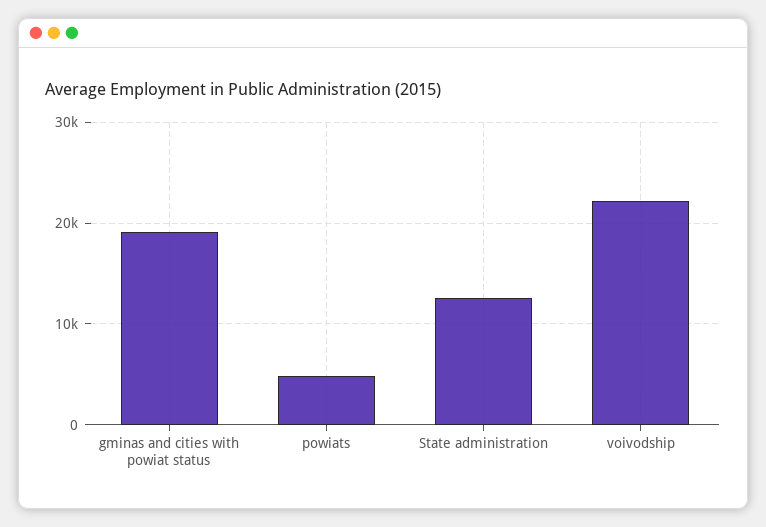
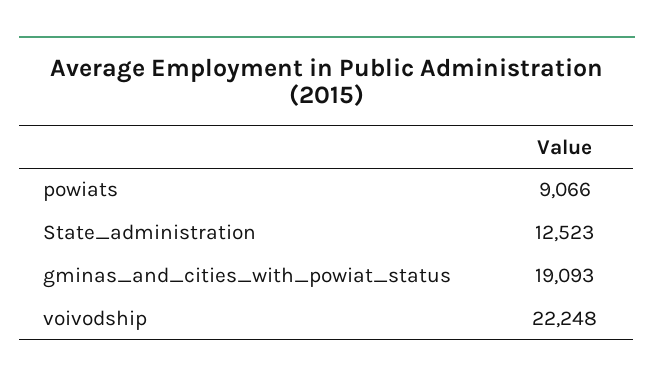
  {
    "gminas and cities with powiat status": 19093,
-   "powiats": 5000,
+   "powiats": 9066,
    "State administration": 12523,
    "voivodship": 22248
  }

